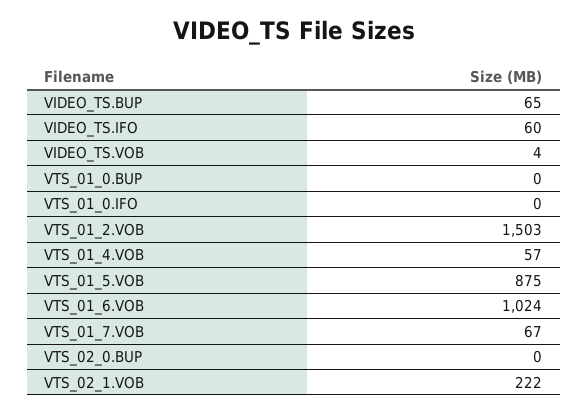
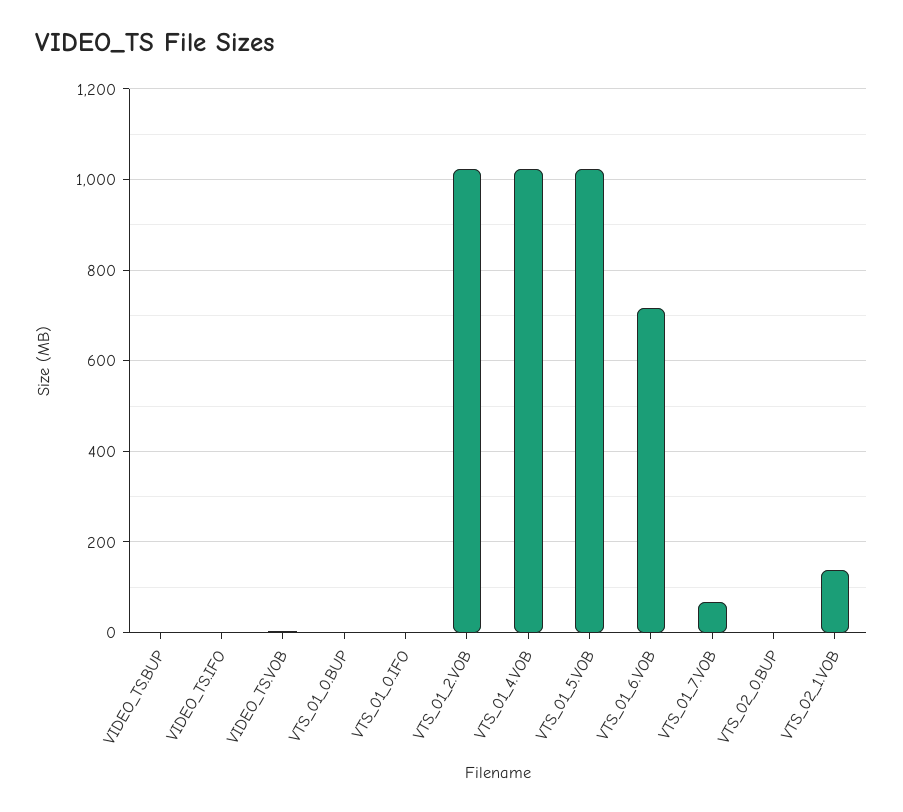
  {
-   "VIDEO_TS.BUP": 65,
+   "VIDEO_TS.BUP": 0,
-   "VIDEO_TS.IFO": 60,
+   "VIDEO_TS.IFO": 0,
    "VIDEO_TS.VOB": 4,
    "VTS_01_0.BUP": 0,
    "VTS_01_0.IFO": 0,
-   "VTS_01_2.VOB": 1503,
+   "VTS_01_2.VOB": 1020,
-   "VTS_01_4.VOB": 57,
+   "VTS_01_4.VOB": 1020,
-   "VTS_01_5.VOB": 875,
+   "VTS_01_5.VOB": 1020,
-   "VTS_01_6.VOB": 1024,
+   "VTS_01_6.VOB": 720,
    "VTS_01_7.VOB": 67,
    "VTS_02_0.BUP": 0,
-   "VTS_02_1.VOB": 222
+   "VTS_02_1.VOB": 140
  }

